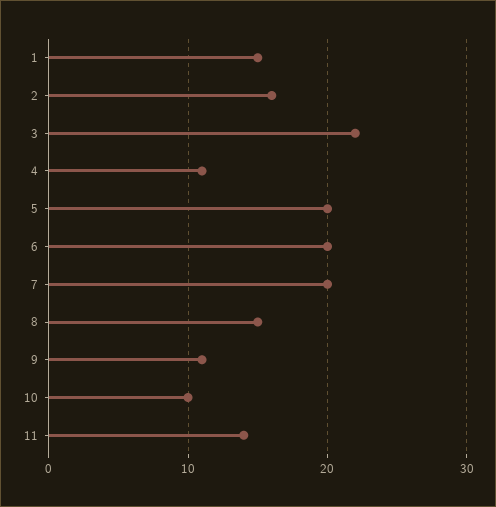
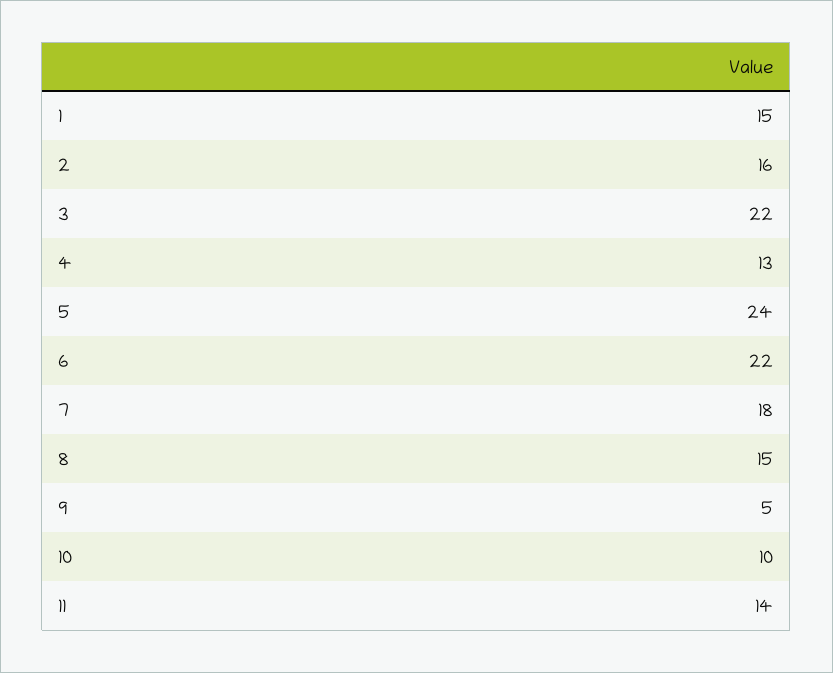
  {
    "1": 15,
    "2": 16,
    "3": 22,
-   "4": 11,
+   "4": 13,
-   "5": 20,
+   "5": 24,
-   "6": 20,
+   "6": 22,
-   "7": 20,
+   "7": 18,
    "8": 15,
-   "9": 11,
+   "9": 5,
    "10": 10,
    "11": 14
  }

